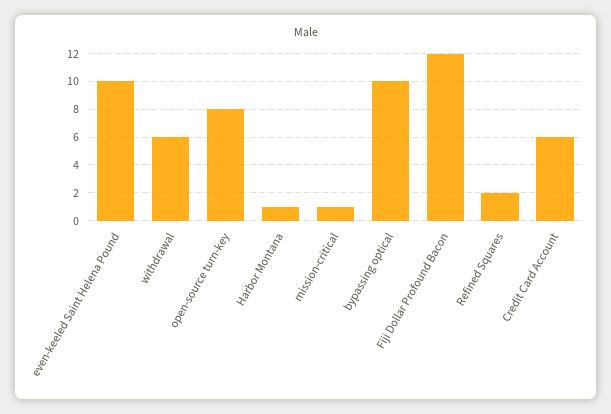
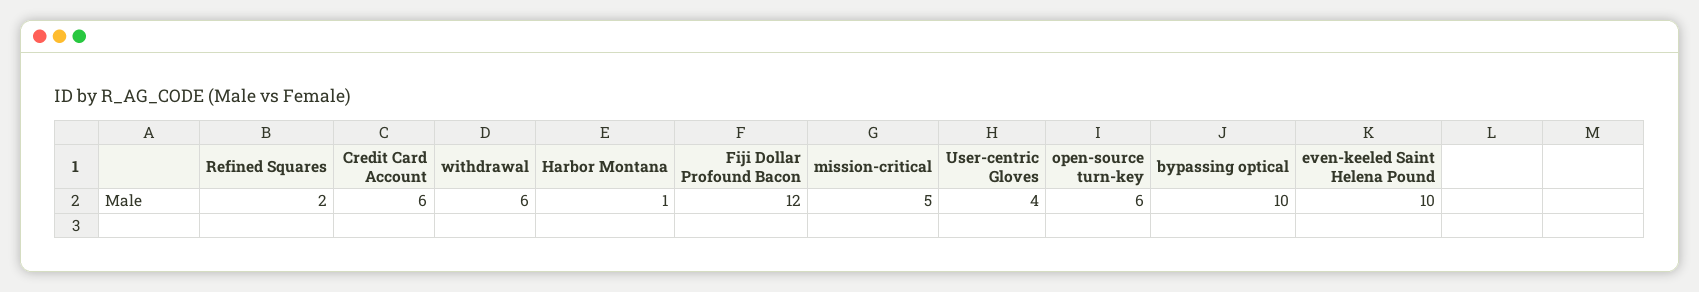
  {
    "even-keeled Saint Helena Pound": 10,
    "withdrawal": 6,
-   "open-source turn-key": 8,
+   "open-source turn-key": 6,
    "Harbor Montana": 1,
-   "mission-critical": 1,
+   "mission-critical": 5,
    "bypassing optical": 10,
    "Fiji Dollar Profound Bacon": 12,
    "Refined Squares": 2,
-   "Credit Card Account": 6
+   "Credit Card Account": 6,
+   "User-centric Gloves": 4
  }

